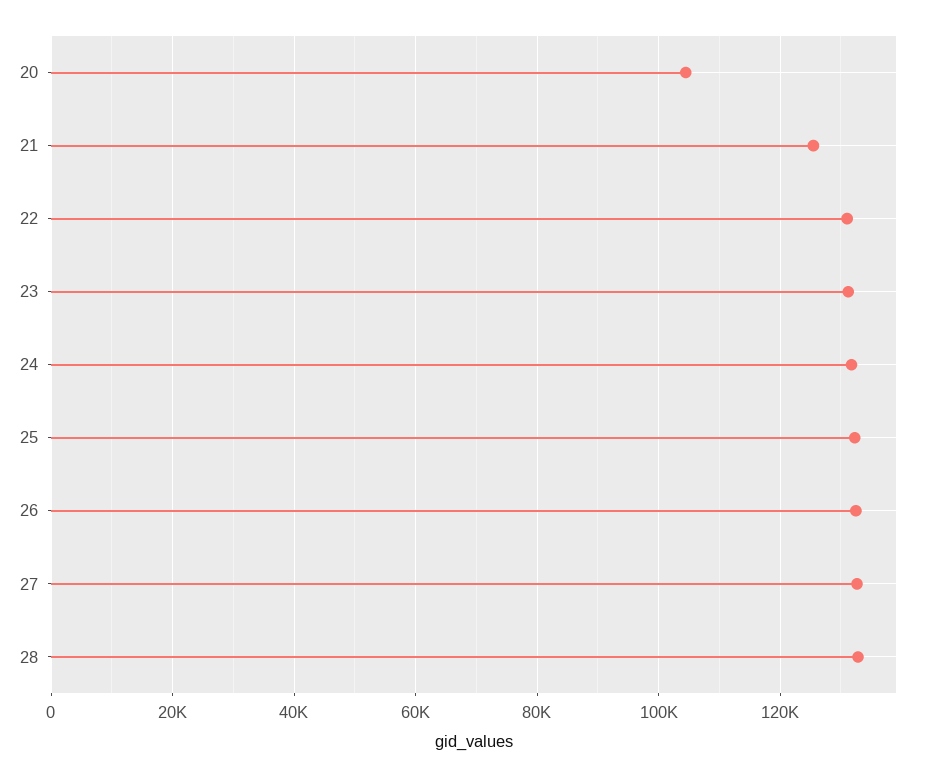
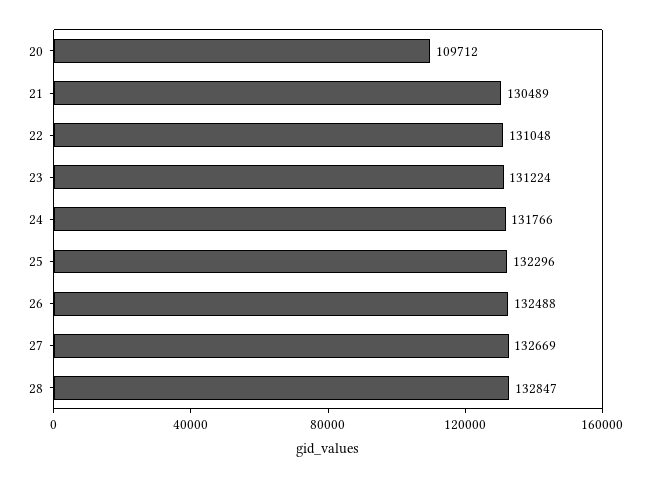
  {
-   "20": 104000,
+   "20": 109712,
-   "21": 126000,
+   "21": 130489,
    "22": 131048,
    "23": 131224,
    "24": 131766,
    "25": 132296,
    "26": 132488,
    "27": 132669,
    "28": 132847
  }

